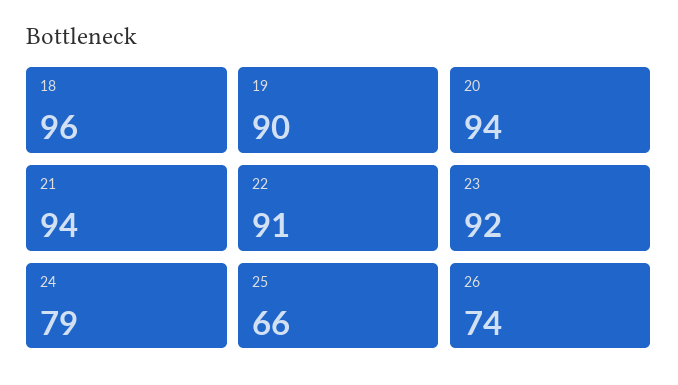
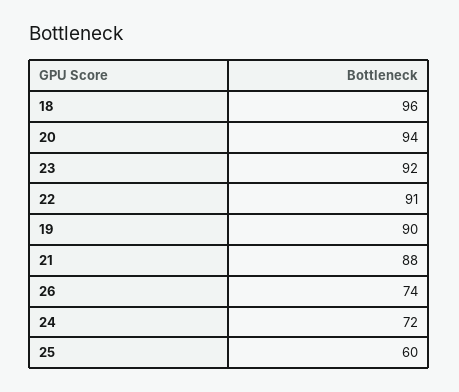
  {
    "18": 96,
    "19": 90,
    "20": 94,
-   "21": 94,
+   "21": 88,
    "22": 91,
    "23": 92,
-   "24": 79,
+   "24": 72,
-   "25": 66,
+   "25": 60,
    "26": 74
  }

